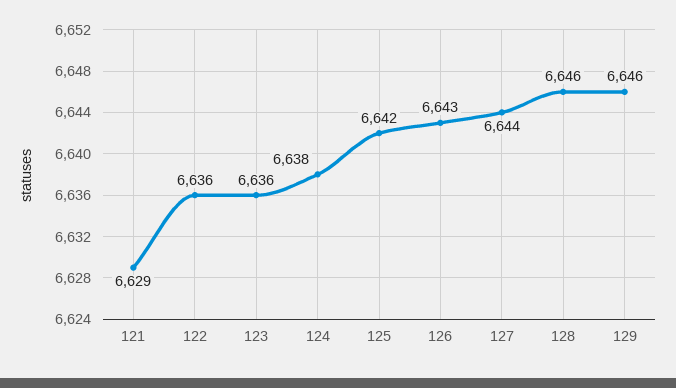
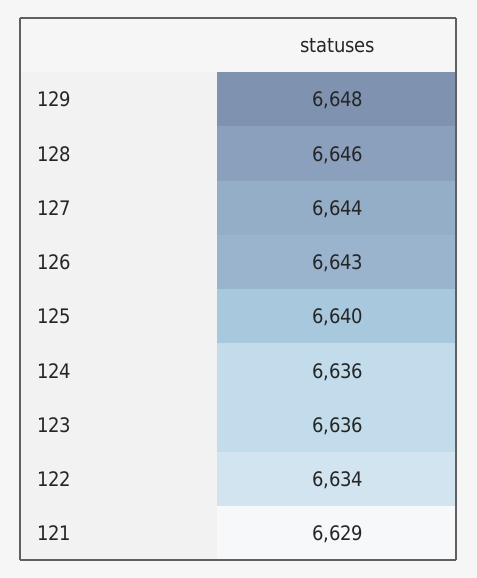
  {
    "121": 6629,
-   "122": 6636,
+   "122": 6634,
    "123": 6636,
-   "124": 6638,
+   "124": 6636,
-   "125": 6642,
+   "125": 6640,
    "126": 6643,
    "127": 6644,
    "128": 6646,
-   "129": 6646
+   "129": 6648
  }

